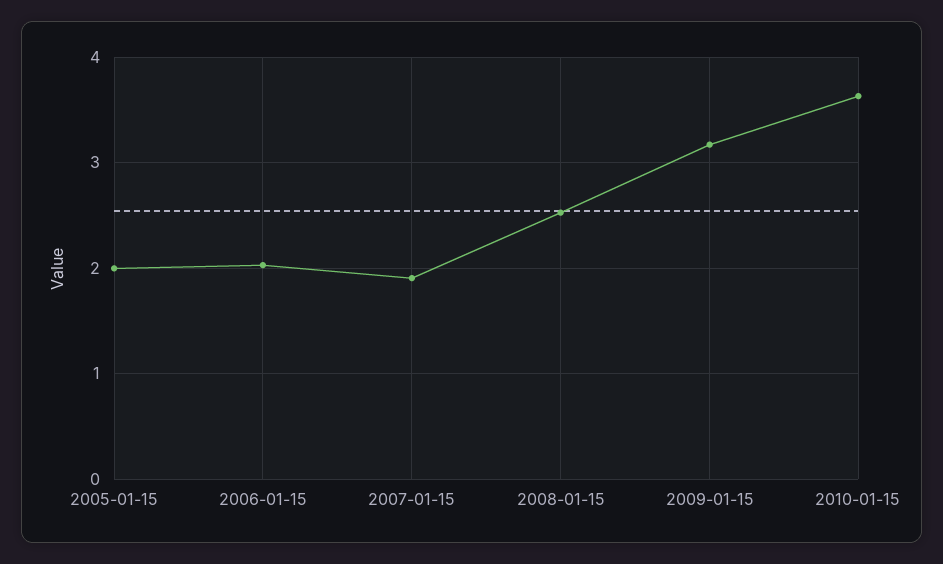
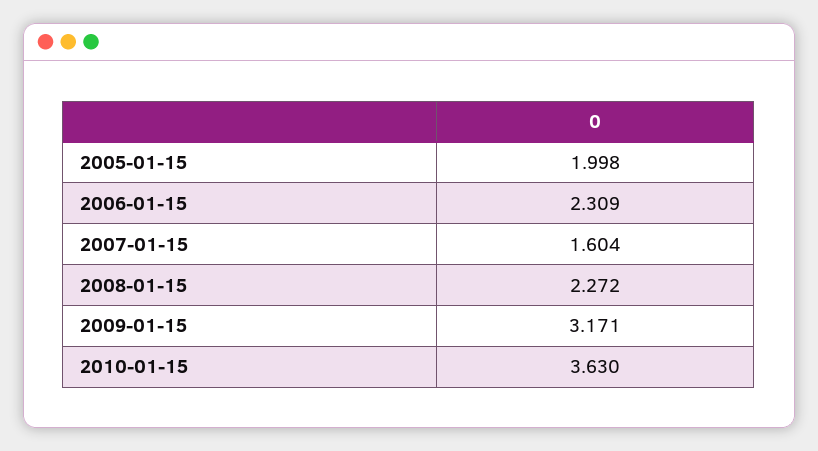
  {
    "2005-01-15": 1.998,
-   "2006-01-15": 2,
+   "2006-01-15": 2.309,
-   "2007-01-15": 1.9,
+   "2007-01-15": 1.604,
-   "2008-01-15": 2.5,
+   "2008-01-15": 2.272,
    "2009-01-15": 3.171,
    "2010-01-15": 3.63
  }

